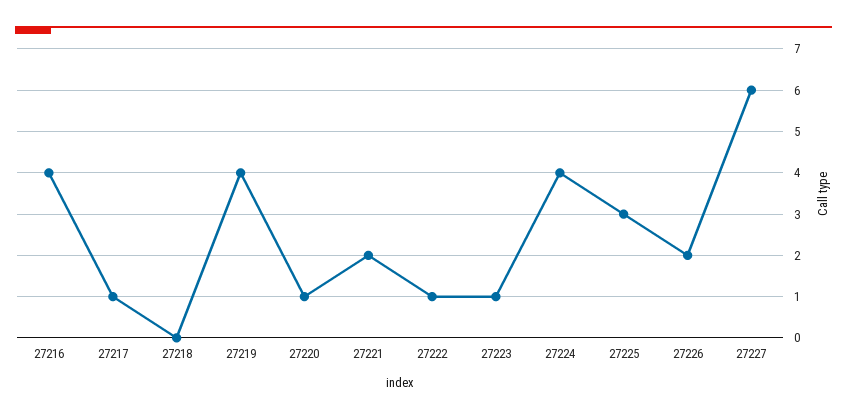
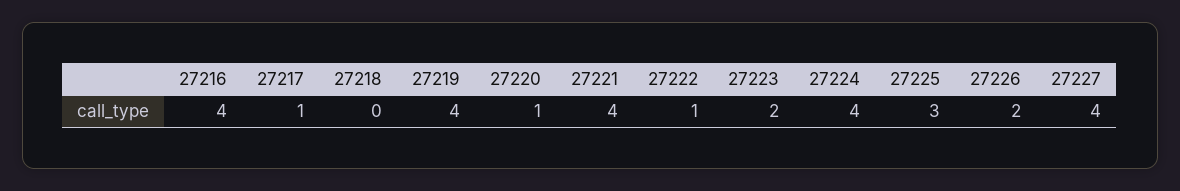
  {
    "27216": 4,
    "27217": 1,
    "27218": 0,
    "27219": 4,
    "27220": 1,
-   "27221": 2,
+   "27221": 4,
    "27222": 1,
-   "27223": 1,
+   "27223": 2,
    "27224": 4,
    "27225": 3,
    "27226": 2,
-   "27227": 6
+   "27227": 4
  }

